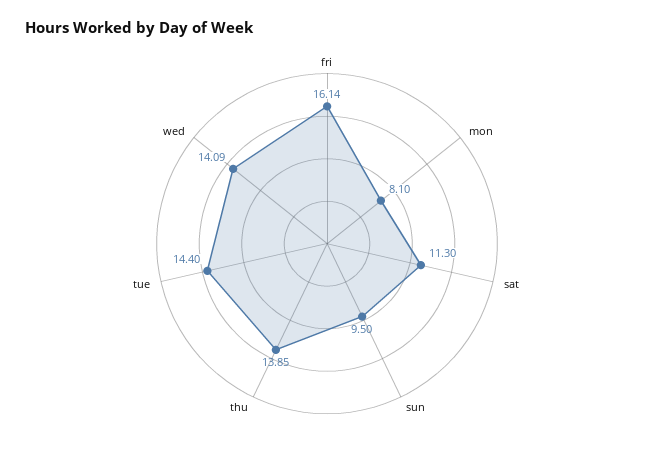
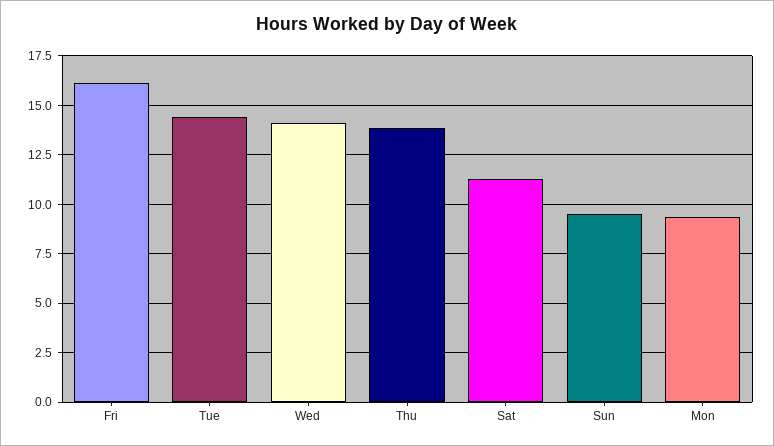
  {
    "fri": 16.14,
-   "mon": 8.1,
+   "mon": 9.5,
    "sat": 11.3,
    "sun": 9.5,
    "thu": 13.85,
    "tue": 14.4,
    "wed": 14.09
  }

